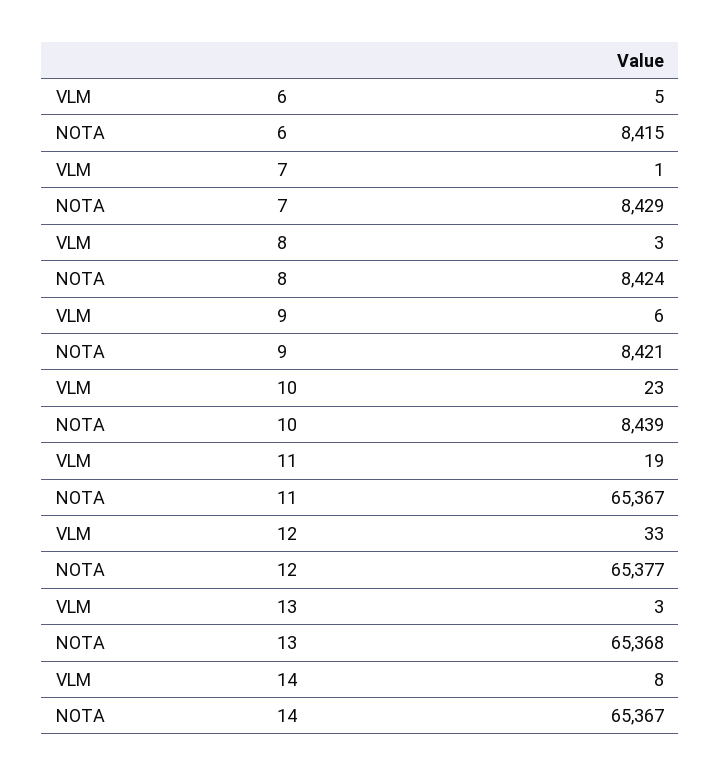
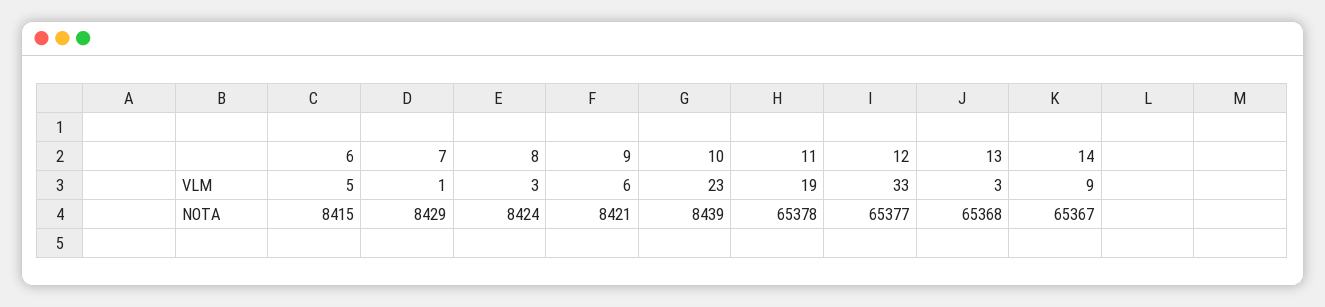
  {
    "VLM": {
      "6": 5,
      "7": 1,
      "8": 3,
      "9": 6,
      "10": 23,
      "11": 19,
      "12": 33,
      "13": 3,
-     "14": 8
+     "14": 9
    },
    "NOTA": {
      "6": 8415,
      "7": 8429,
      "8": 8424,
      "9": 8421,
      "10": 8439,
-     "11": 65367,
+     "11": 65378,
      "12": 65377,
      "13": 65368,
      "14": 65367
    }
  }

